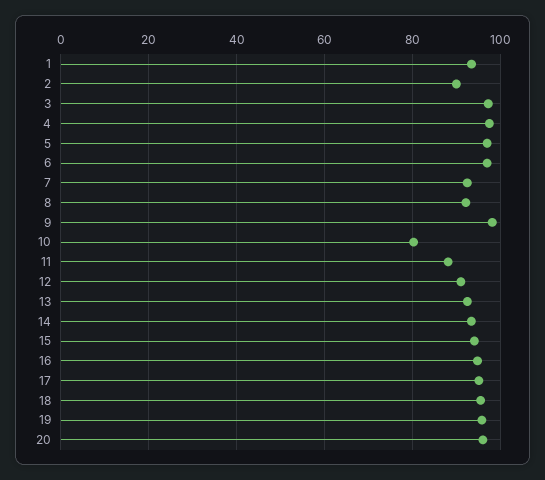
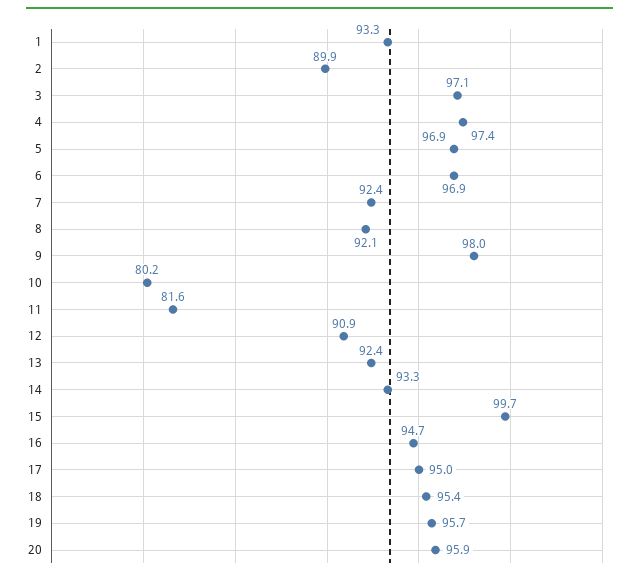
  {
    "1": 93.3,
    "2": 89.9,
    "3": 97.1,
    "4": 97.4,
    "5": 96.9,
    "6": 96.9,
    "7": 92.4,
    "8": 92.1,
    "9": 98,
    "10": 80.2,
-   "11": 88,
+   "11": 81.6,
    "12": 90.9,
    "13": 92.4,
    "14": 93.3,
-   "15": 94,
+   "15": 99.7,
    "16": 94.7,
    "17": 95,
    "18": 95.4,
    "19": 95.7,
    "20": 95.9
  }

